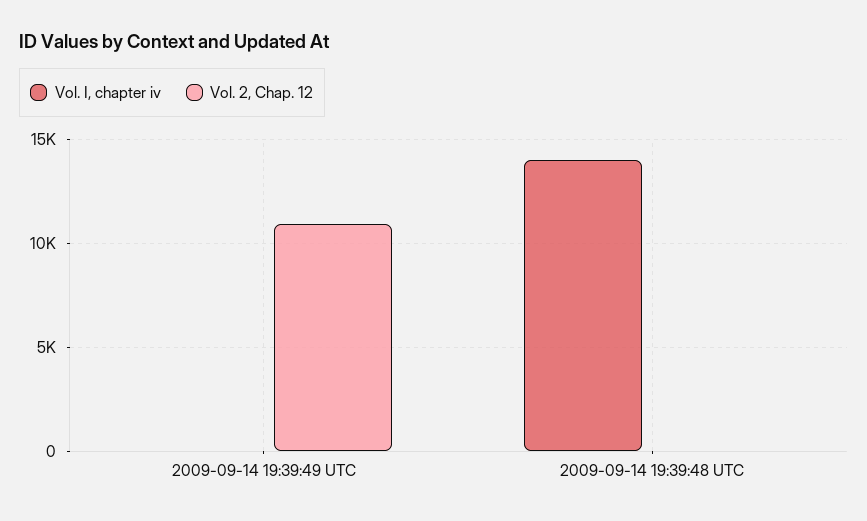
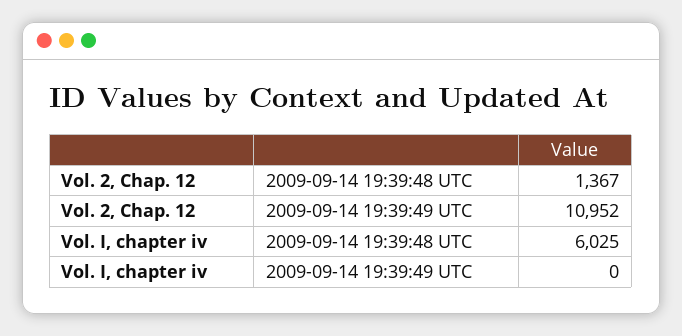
  {
    "Vol. I, chapter iv": {
      "2009-09-14 19:39:49 UTC": 0,
-     "2009-09-14 19:39:48 UTC": 14000
+     "2009-09-14 19:39:48 UTC": 6025
    },
    "Vol. 2, Chap. 12": {
      "2009-09-14 19:39:49 UTC": 10952,
-     "2009-09-14 19:39:48 UTC": 0
+     "2009-09-14 19:39:48 UTC": 1367
    }
  }

